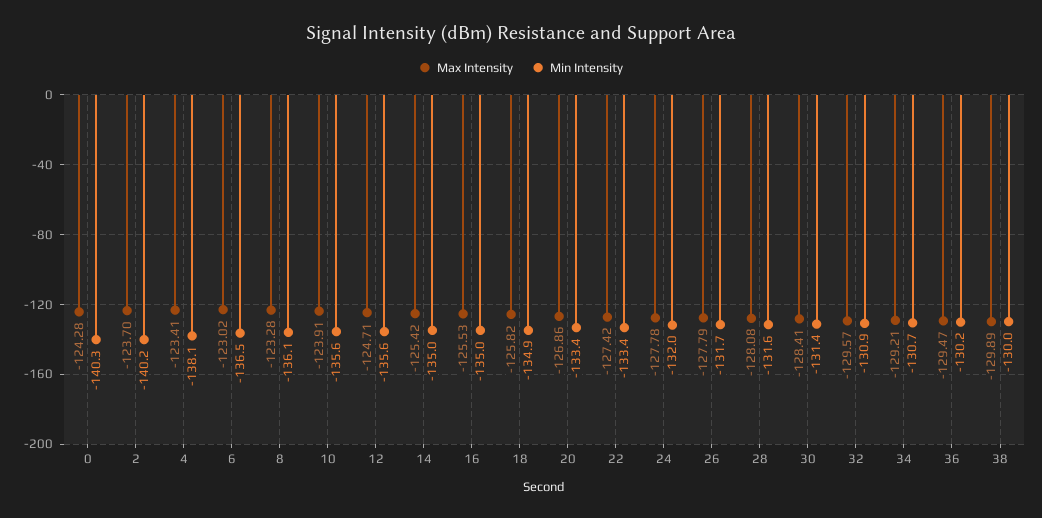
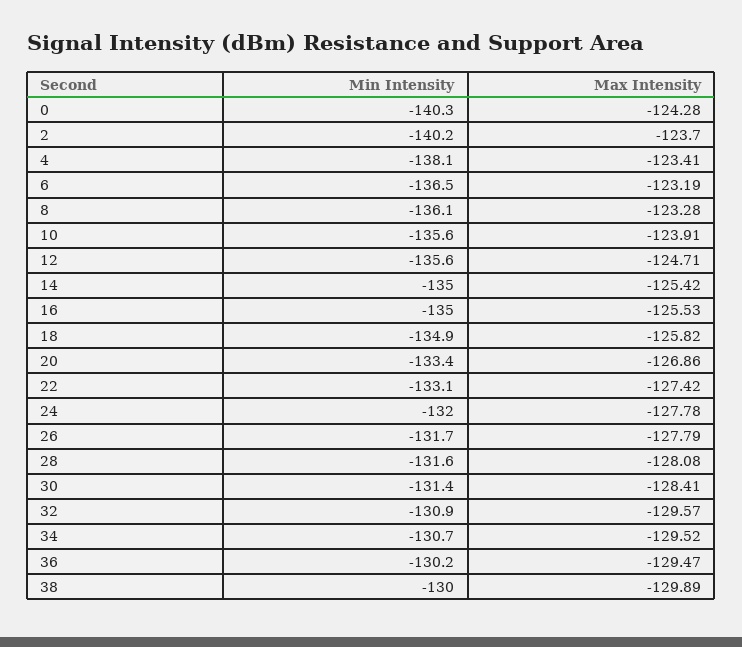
  {
    "Max Intensity": {
      "0": -124.28,
      "2": -123.7,
      "4": -123.41,
-     "6": -123.02,
+     "6": -123.19,
      "8": -123.28,
      "10": -123.91,
      "12": -124.71,
      "14": -125.42,
      "16": -125.53,
      "18": -125.82,
      "20": -126.86,
      "22": -127.42,
      "24": -127.78,
      "26": -127.79,
      "28": -128.08,
      "30": -128.41,
      "32": -129.57,
-     "34": -129.21,
+     "34": -129.52,
      "36": -129.47,
      "38": -129.89
    },
    "Min Intensity": {
      "0": -140.3,
      "2": -140.2,
      "4": -138.1,
      "6": -136.5,
      "8": -136.1,
      "10": -135.6,
      "12": -135.6,
      "14": -135,
      "16": -135,
      "18": -134.9,
      "20": -133.4,
-     "22": -133.4,
+     "22": -133.1,
      "24": -132,
      "26": -131.7,
      "28": -131.6,
      "30": -131.4,
      "32": -130.9,
      "34": -130.7,
      "36": -130.2,
      "38": -130
    }
  }

